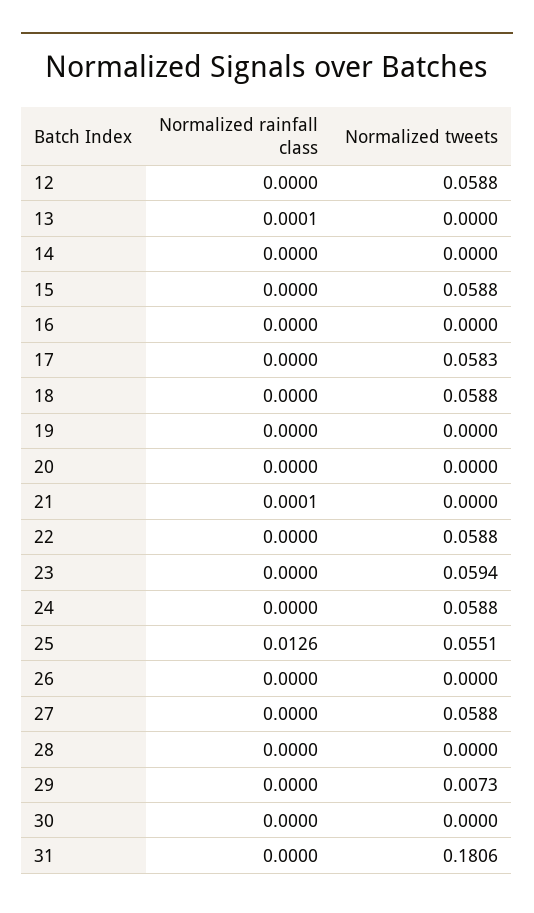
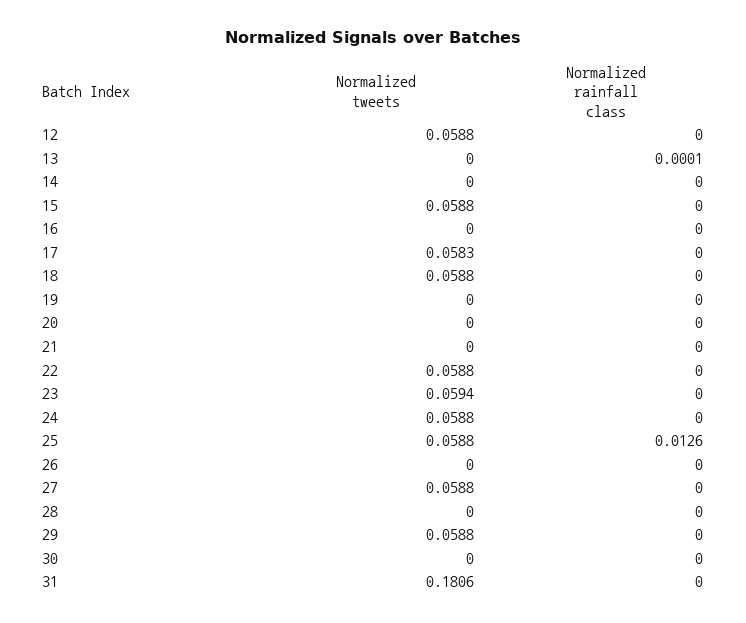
  {
    "Normalized rainfall class": {
      "12": 0,
      "13": 0.0001,
      "14": 0,
      "15": 0,
      "16": 0,
      "17": 0,
      "18": 0,
      "19": 0,
      "20": 0,
-     "21": 0.0001,
+     "21": 0,
      "22": 0,
      "23": 0,
      "24": 0,
      "25": 0.0126,
      "26": 0,
      "27": 0,
      "28": 0,
      "29": 0,
      "30": 0,
      "31": 0
    },
    "Normalized tweets": {
      "12": 0.0588,
      "13": 0,
      "14": 0,
      "15": 0.0588,
      "16": 0,
      "17": 0.0583,
      "18": 0.0588,
      "19": 0,
      "20": 0,
      "21": 0,
      "22": 0.0588,
      "23": 0.0594,
      "24": 0.0588,
-     "25": 0.0551,
+     "25": 0.0588,
      "26": 0,
      "27": 0.0588,
      "28": 0,
-     "29": 0.0073,
+     "29": 0.0588,
      "30": 0,
      "31": 0.1806
    }
  }

